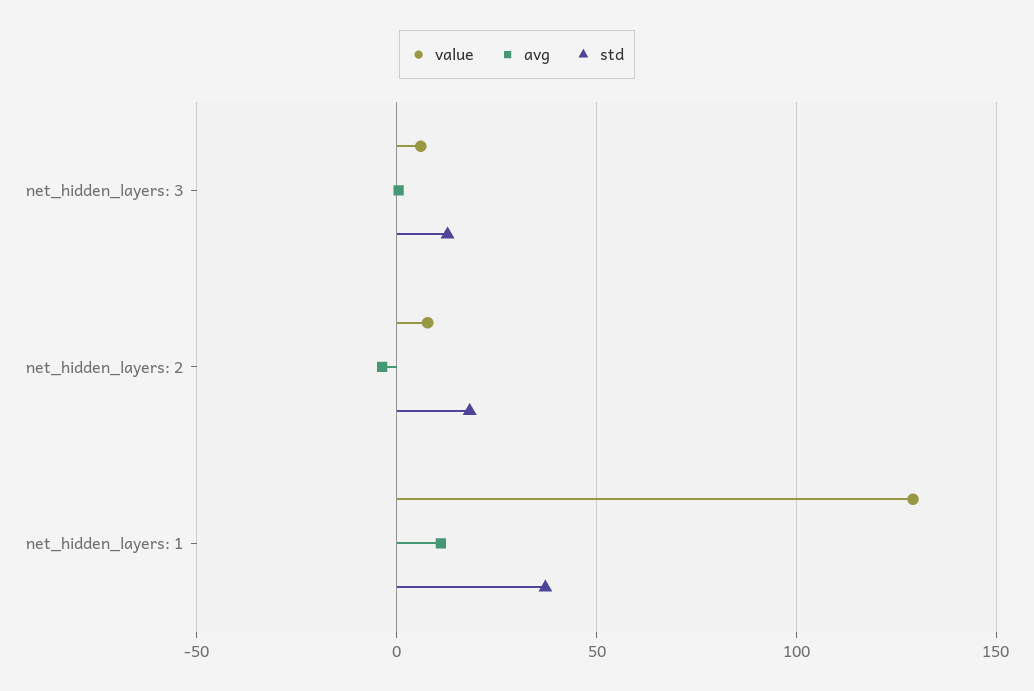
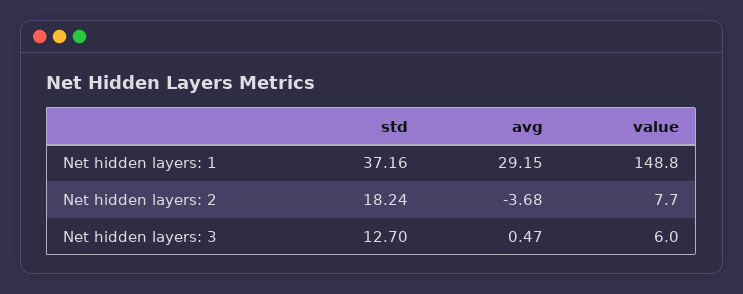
  {
    "value": {
      "net_hidden_layers: 3": 6,
      "net_hidden_layers: 2": 7.7,
-     "net_hidden_layers: 1": 130
+     "net_hidden_layers: 1": 148.8
    },
    "avg": {
      "net_hidden_layers: 3": 0.47,
      "net_hidden_layers: 2": -3.68,
-     "net_hidden_layers: 1": 10
+     "net_hidden_layers: 1": 29.15
    },
    "std": {
      "net_hidden_layers: 3": 12.7,
      "net_hidden_layers: 2": 18.24,
      "net_hidden_layers: 1": 37.16
    }
  }

